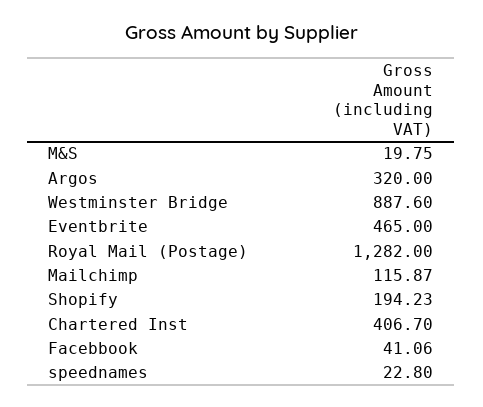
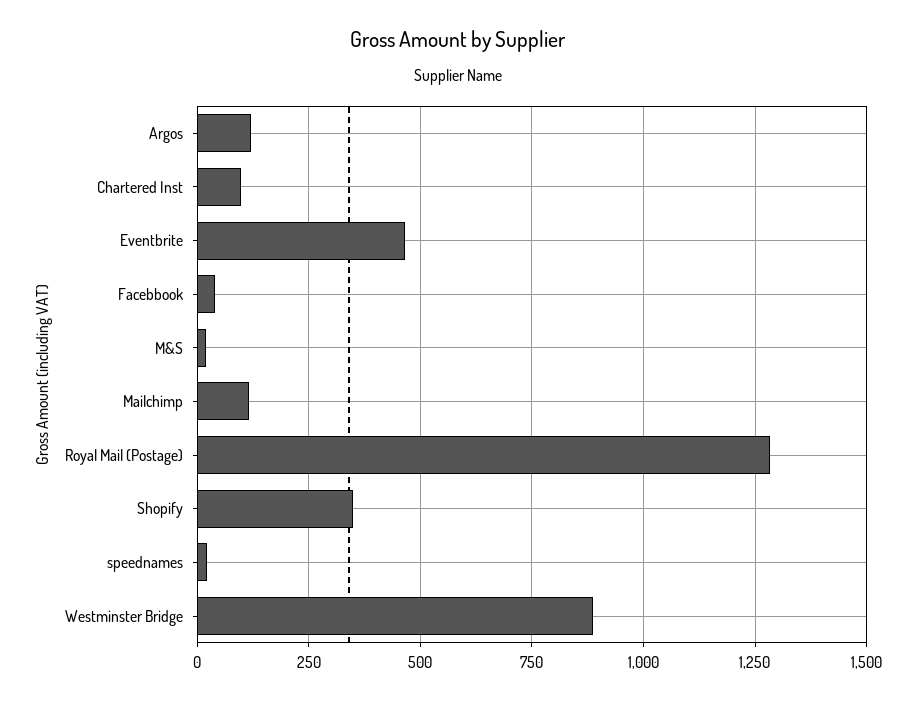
  {
    "M&S": 19.75,
-   "Argos": 320,
+   "Argos": 125,
    "Westminster Bridge": 887.6,
    "Eventbrite": 465,
    "Royal Mail (Postage)": 1282,
    "Mailchimp": 115.87,
-   "Shopify": 194.23,
+   "Shopify": 350,
-   "Chartered Inst": 406.7,
+   "Chartered Inst": 100,
    "Facebbook": 41.06,
    "speednames": 22.8
  }

